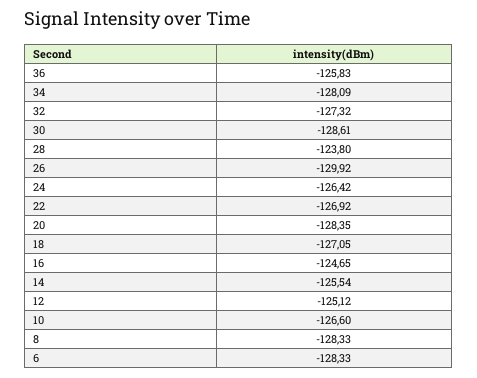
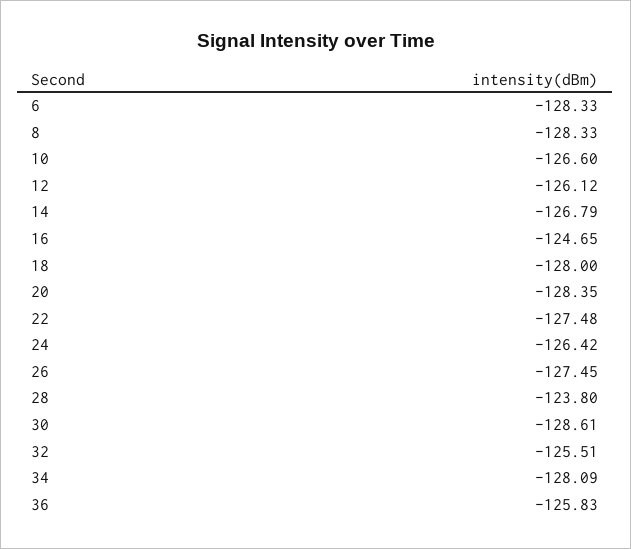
  {
    "36": -125.83,
    "34": -128.09,
-   "32": -127.32,
+   "32": -125.51,
    "30": -128.61,
    "28": -123.8,
-   "26": -129.92,
+   "26": -127.45,
    "24": -126.42,
-   "22": -126.92,
+   "22": -127.48,
    "20": -128.35,
-   "18": -127.05,
+   "18": -128,
    "16": -124.65,
-   "14": -125.54,
+   "14": -126.79,
-   "12": -125.12,
+   "12": -126.12,
    "10": -126.6,
    "8": -128.33,
    "6": -128.33
  }

